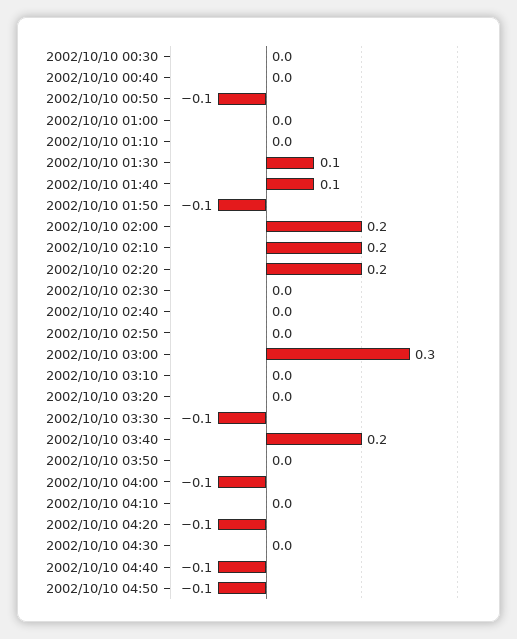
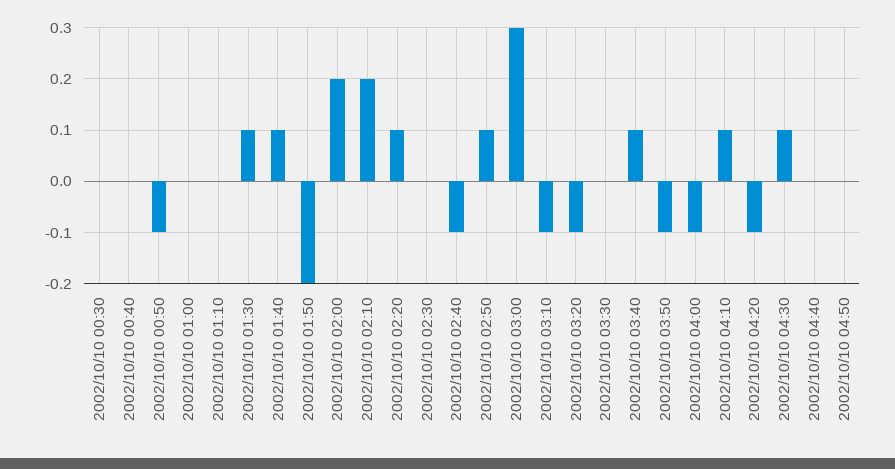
  {
    "2002/10/10 00:30": 0,
    "2002/10/10 00:40": 0,
    "2002/10/10 00:50": -0.1,
    "2002/10/10 01:00": 0,
    "2002/10/10 01:10": 0,
    "2002/10/10 01:30": 0.1,
    "2002/10/10 01:40": 0.1,
-   "2002/10/10 01:50": -0.1,
+   "2002/10/10 01:50": -0.2,
    "2002/10/10 02:00": 0.2,
    "2002/10/10 02:10": 0.2,
-   "2002/10/10 02:20": 0.2,
+   "2002/10/10 02:20": 0.1,
    "2002/10/10 02:30": 0,
-   "2002/10/10 02:40": 0,
+   "2002/10/10 02:40": -0.1,
-   "2002/10/10 02:50": 0,
+   "2002/10/10 02:50": 0.1,
    "2002/10/10 03:00": 0.3,
-   "2002/10/10 03:10": 0,
+   "2002/10/10 03:10": -0.1,
-   "2002/10/10 03:20": 0,
+   "2002/10/10 03:20": -0.1,
-   "2002/10/10 03:30": -0.1,
+   "2002/10/10 03:30": 0,
-   "2002/10/10 03:40": 0.2,
+   "2002/10/10 03:40": 0.1,
-   "2002/10/10 03:50": 0,
+   "2002/10/10 03:50": -0.1,
    "2002/10/10 04:00": -0.1,
-   "2002/10/10 04:10": 0,
+   "2002/10/10 04:10": 0.1,
    "2002/10/10 04:20": -0.1,
-   "2002/10/10 04:30": 0,
+   "2002/10/10 04:30": 0.1,
-   "2002/10/10 04:40": -0.1,
+   "2002/10/10 04:40": 0,
-   "2002/10/10 04:50": -0.1
+   "2002/10/10 04:50": 0
  }

